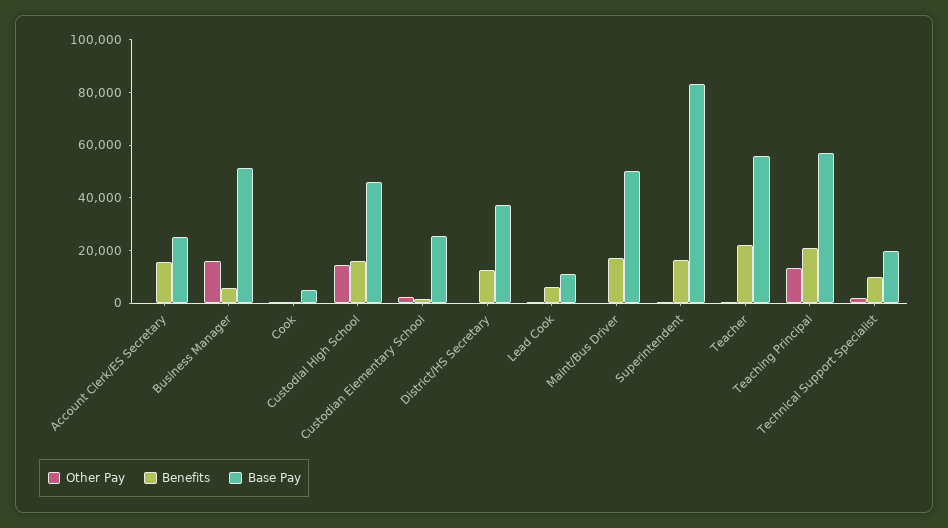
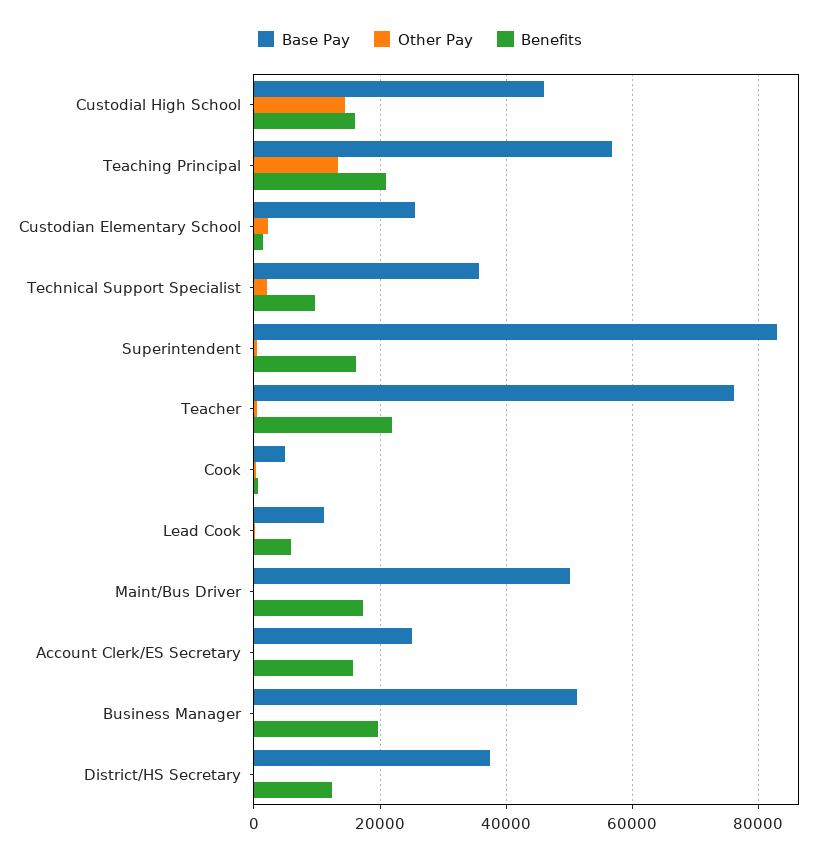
  {
    "Other Pay": {
      "Account Clerk/ES Secretary": 0,
-     "Business Manager": 15000,
+     "Business Manager": 0,
      "Cook": 0,
      "Custodial High School": 14000,
      "Custodian Elementary School": 2000,
      "District/HS Secretary": 0,
      "Lead Cook": 0,
      "Maint/Bus Driver": 0,
      "Superintendent": 0,
      "Teacher": 0,
      "Teaching Principal": 14000,
      "Technical Support Specialist": 2000
    },
    "Benefits": {
      "Account Clerk/ES Secretary": 16000,
-     "Business Manager": 5000,
+     "Business Manager": 20000,
      "Cook": 0,
      "Custodial High School": 16000,
      "Custodian Elementary School": 2000,
      "District/HS Secretary": 12000,
      "Lead Cook": 6000,
      "Maint/Bus Driver": 18000,
      "Superintendent": 16000,
      "Teacher": 22000,
      "Teaching Principal": 20000,
      "Technical Support Specialist": 10000
    },
    "Base Pay": {
      "Account Clerk/ES Secretary": 26000,
      "Business Manager": 52000,
      "Cook": 4000,
      "Custodial High School": 46000,
      "Custodian Elementary School": 26000,
      "District/HS Secretary": 38000,
      "Lead Cook": 12000,
      "Maint/Bus Driver": 50000,
      "Superintendent": 84000,
-     "Teacher": 55000,
+     "Teacher": 76000,
      "Teaching Principal": 56000,
-     "Technical Support Specialist": 20000
+     "Technical Support Specialist": 36000
    }
  }

